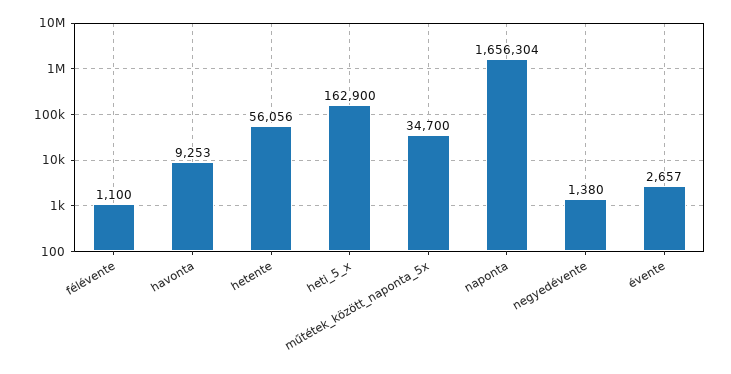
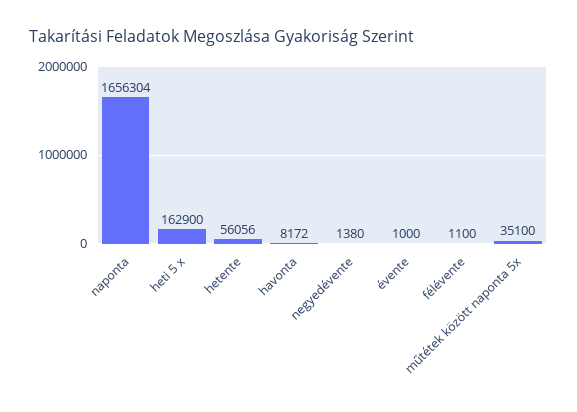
  {
    "félévente": 1100,
-   "havonta": 9253,
+   "havonta": 8172,
    "hetente": 56056,
    "heti_5_x": 162900,
-   "műtétek_között_naponta_5x": 34700,
+   "műtétek_között_naponta_5x": 35100,
    "naponta": 1656304,
    "negyedévente": 1380,
-   "évente": 2657
+   "évente": 1000
  }

